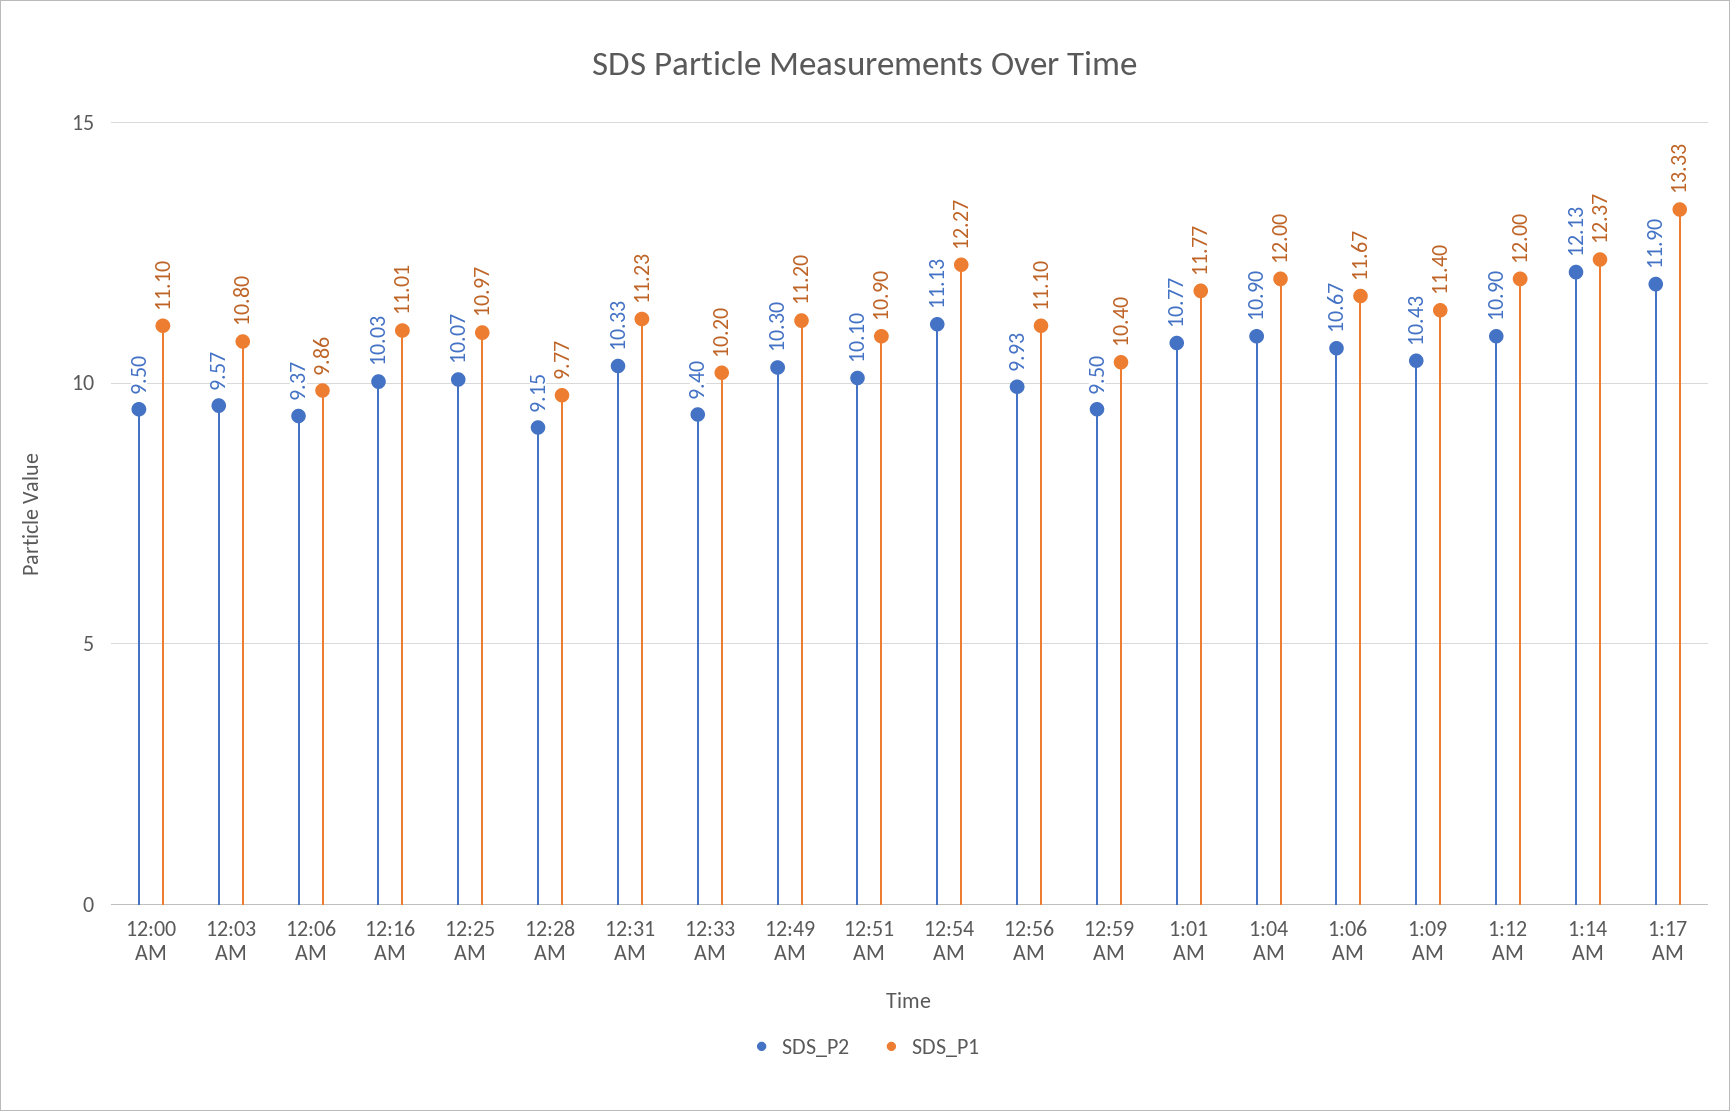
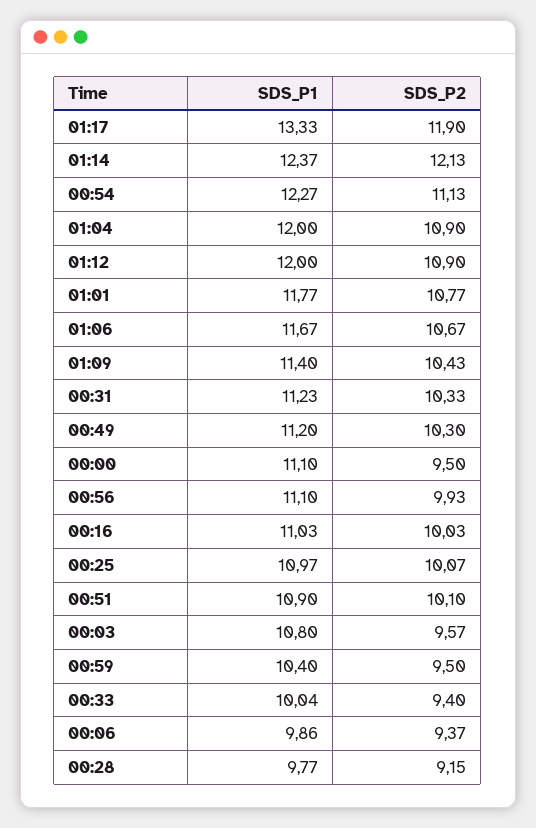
  {
    "SDS_P2": {
      "12:00 AM": 9.5,
      "12:03 AM": 9.57,
      "12:06 AM": 9.37,
      "12:16 AM": 10.03,
      "12:25 AM": 10.07,
      "12:28 AM": 9.15,
      "12:31 AM": 10.33,
      "12:33 AM": 9.4,
      "12:49 AM": 10.3,
      "12:51 AM": 10.1,
      "12:54 AM": 11.13,
      "12:56 AM": 9.93,
      "12:59 AM": 9.5,
      "1:01 AM": 10.77,
      "1:04 AM": 10.9,
      "1:06 AM": 10.67,
      "1:09 AM": 10.43,
      "1:12 AM": 10.9,
      "1:14 AM": 12.13,
      "1:17 AM": 11.9
    },
    "SDS_P1": {
      "12:00 AM": 11.1,
      "12:03 AM": 10.8,
      "12:06 AM": 9.86,
-     "12:16 AM": 11.01,
+     "12:16 AM": 11.03,
      "12:25 AM": 10.97,
      "12:28 AM": 9.77,
      "12:31 AM": 11.23,
-     "12:33 AM": 10.2,
+     "12:33 AM": 10.04,
      "12:49 AM": 11.2,
      "12:51 AM": 10.9,
      "12:54 AM": 12.27,
      "12:56 AM": 11.1,
      "12:59 AM": 10.4,
      "1:01 AM": 11.77,
      "1:04 AM": 12,
      "1:06 AM": 11.67,
      "1:09 AM": 11.4,
      "1:12 AM": 12,
      "1:14 AM": 12.37,
      "1:17 AM": 13.33
    }
  }

